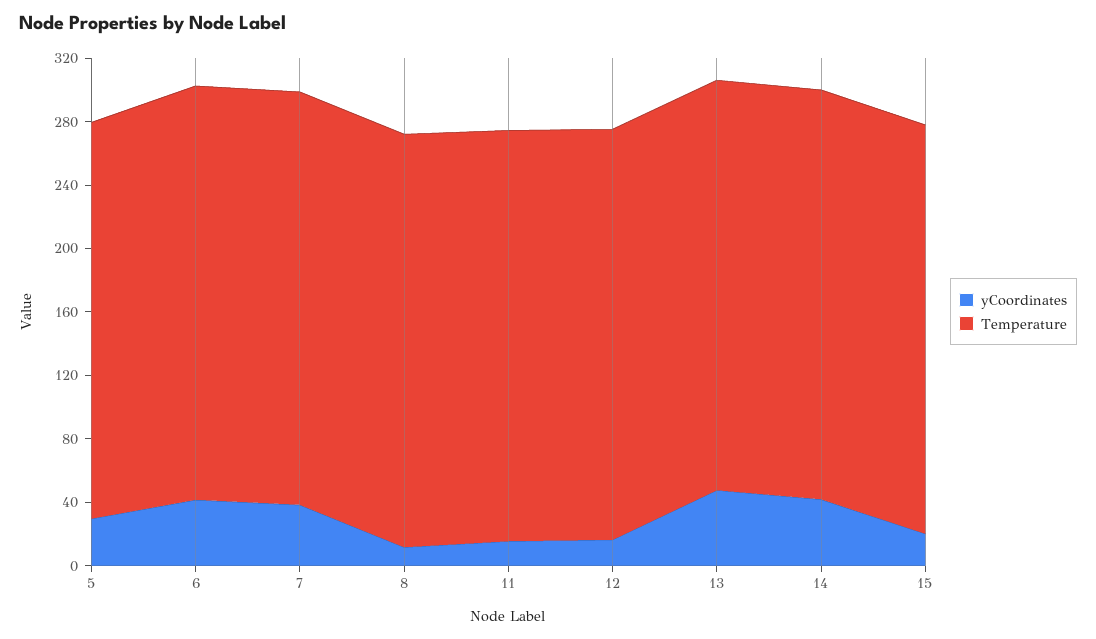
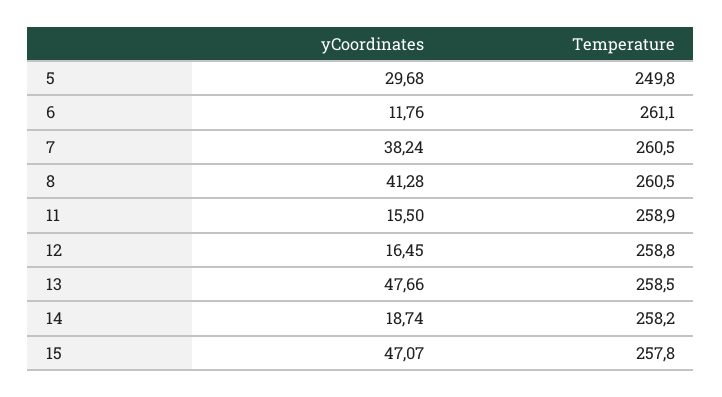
  {
    "yCoordinates": {
      "5": 29.68,
-     "6": 40,
+     "6": 11.76,
      "7": 38.24,
-     "8": 10,
+     "8": 41.28,
      "11": 15.5,
      "12": 16.45,
      "13": 47.66,
-     "14": 40,
+     "14": 18.74,
-     "15": 20
+     "15": 47.07
    },
    "Temperature": {
      "5": 249.8,
      "6": 261.1,
      "7": 260.5,
      "8": 260.5,
      "11": 258.9,
      "12": 258.8,
      "13": 258.5,
      "14": 258.2,
      "15": 257.8
    }
  }

